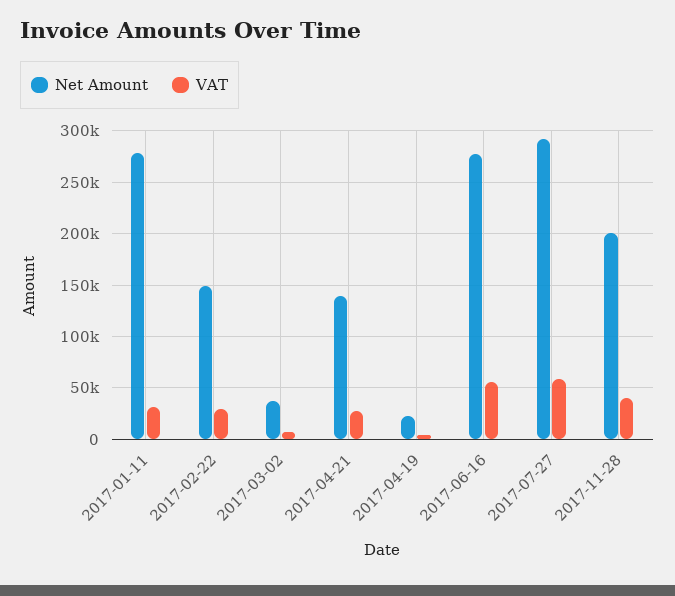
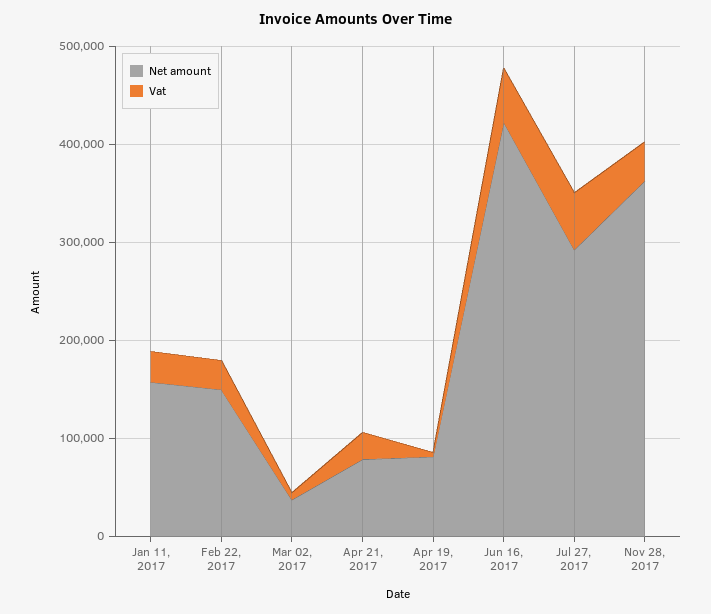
  {
    "Net Amount": {
-     "2017-01-11": 280000,
+     "2017-01-11": 160000,
      "2017-02-22": 150000,
      "2017-03-02": 40000,
-     "2017-04-21": 140000,
+     "2017-04-21": 80000,
-     "2017-04-19": 20000,
+     "2017-04-19": 80000,
-     "2017-06-16": 280000,
+     "2017-06-16": 420000,
      "2017-07-27": 290000,
-     "2017-11-28": 200000
+     "2017-11-28": 360000
    },
    "VAT": {
      "2017-01-11": 30000,
      "2017-02-22": 30000,
      "2017-03-02": 10000,
      "2017-04-21": 30000,
      "2017-04-19": 0,
      "2017-06-16": 60000,
      "2017-07-27": 60000,
      "2017-11-28": 40000
    }
  }

